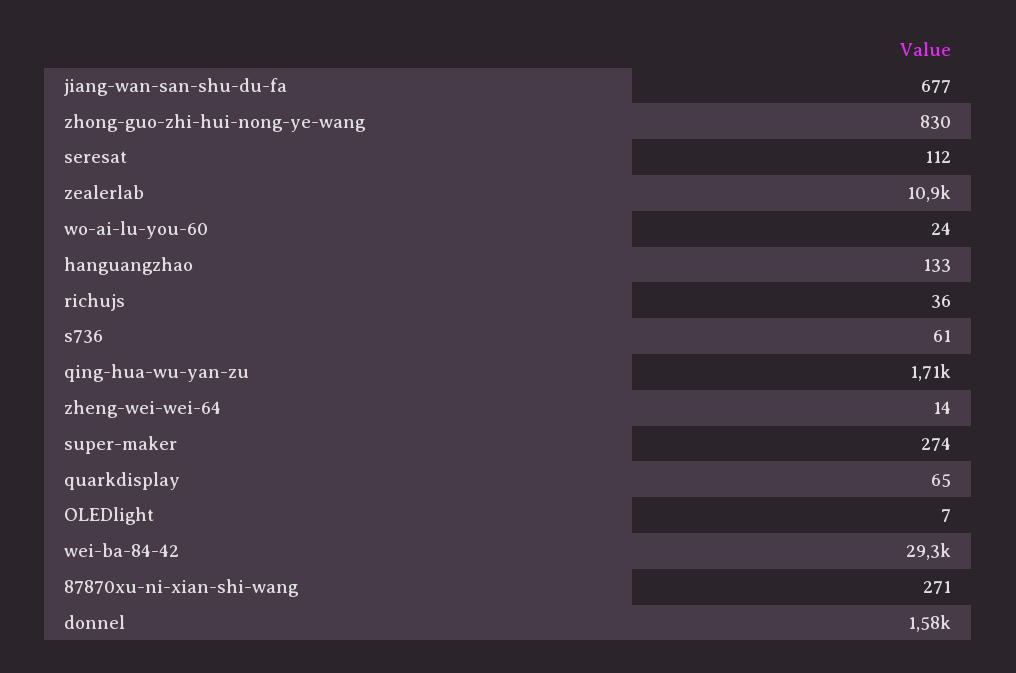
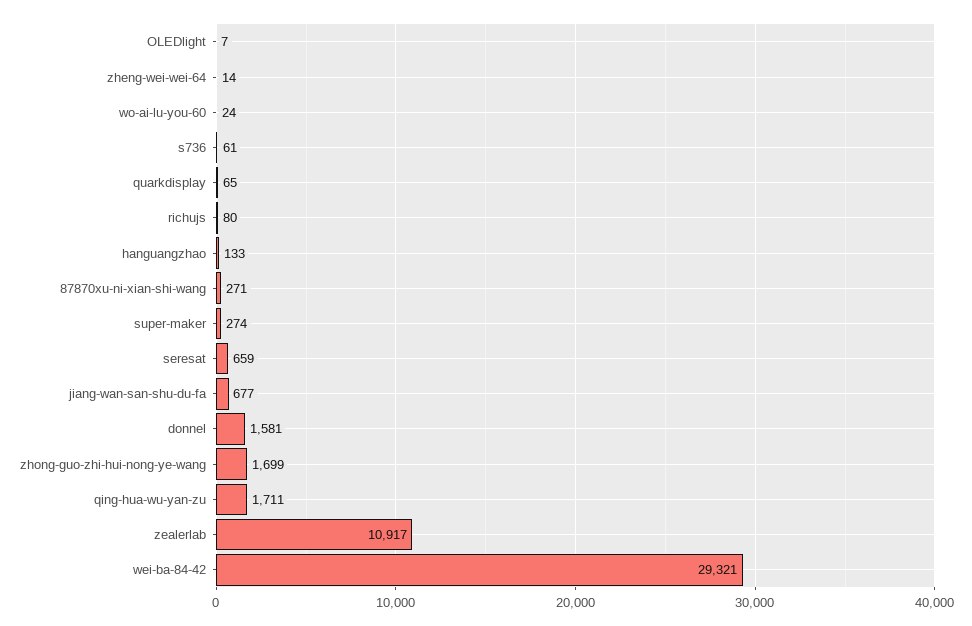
  {
    "jiang-wan-san-shu-du-fa": 677,
-   "zhong-guo-zhi-hui-nong-ye-wang": 830,
+   "zhong-guo-zhi-hui-nong-ye-wang": 1699,
-   "seresat": 112,
+   "seresat": 659,
    "zealerlab": 10917,
    "wo-ai-lu-you-60": 24,
    "hanguangzhao": 133,
-   "richujs": 36,
+   "richujs": 80,
    "s736": 61,
    "qing-hua-wu-yan-zu": 1711,
    "zheng-wei-wei-64": 14,
    "super-maker": 274,
    "quarkdisplay": 65,
    "OLEDlight": 7,
    "wei-ba-84-42": 29321,
    "87870xu-ni-xian-shi-wang": 271,
    "donnel": 1581
  }

